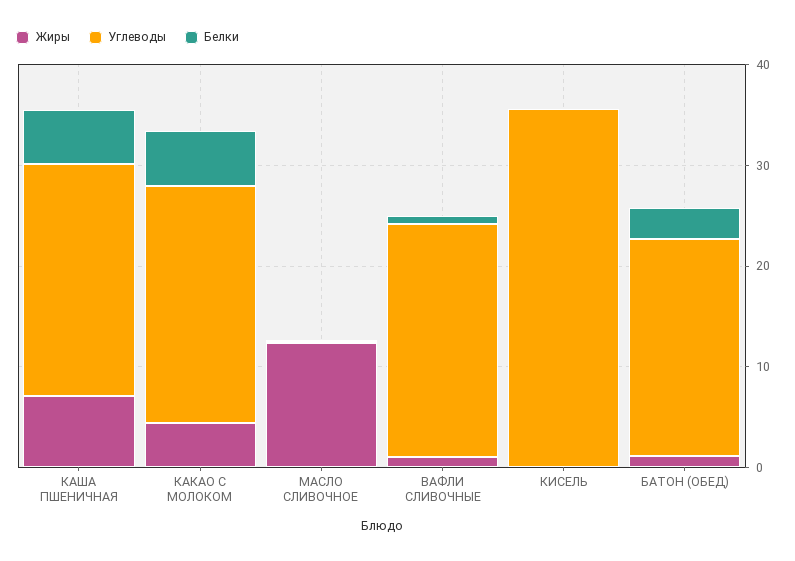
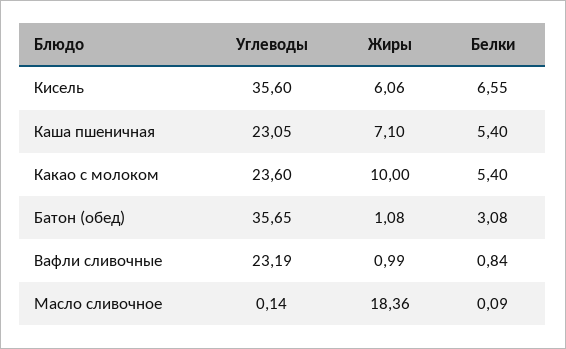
  {
    "Жиры": {
      "КАША ПШЕНИЧНАЯ": 7.1,
-     "КАКАО С МОЛОКОМ": 4,
+     "КАКАО С МОЛОКОМ": 10,
-     "МАСЛО СЛИВОЧНОЕ": 12,
+     "МАСЛО СЛИВОЧНОЕ": 18.36,
      "ВАФЛИ СЛИВОЧНЫЕ": 0.99,
-     "КИСЕЛЬ": 0,
+     "КИСЕЛЬ": 6.06,
      "БАТОН (ОБЕД)": 1.08
    },
    "Углеводы": {
      "КАША ПШЕНИЧНАЯ": 23.05,
      "КАКАО С МОЛОКОМ": 23.6,
      "МАСЛО СЛИВОЧНОЕ": 0.14,
      "ВАФЛИ СЛИВОЧНЫЕ": 23.19,
      "КИСЕЛЬ": 35.6,
-     "БАТОН (ОБЕД)": 22
+     "БАТОН (ОБЕД)": 35.65
    },
    "Белки": {
      "КАША ПШЕНИЧНАЯ": 5.4,
      "КАКАО С МОЛОКОМ": 5.4,
      "МАСЛО СЛИВОЧНОЕ": 0.09,
      "ВАФЛИ СЛИВОЧНЫЕ": 0.84,
-     "КИСЕЛЬ": 0,
+     "КИСЕЛЬ": 6.55,
      "БАТОН (ОБЕД)": 3.08
    }
  }

